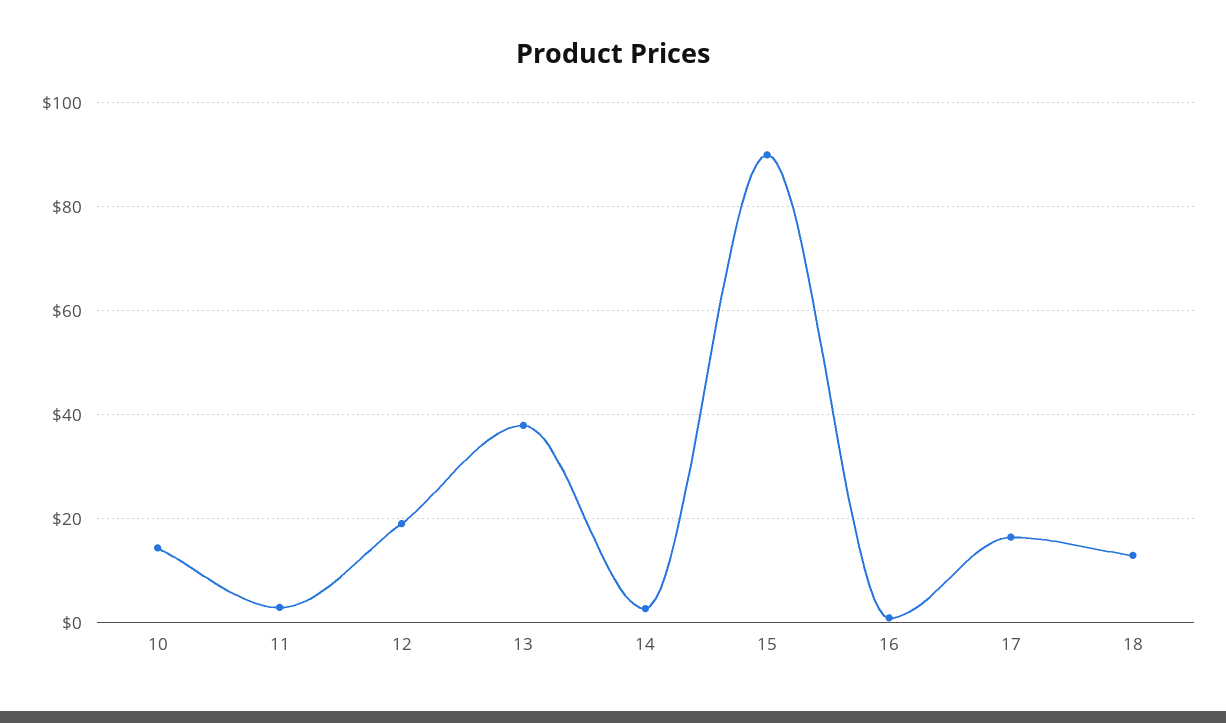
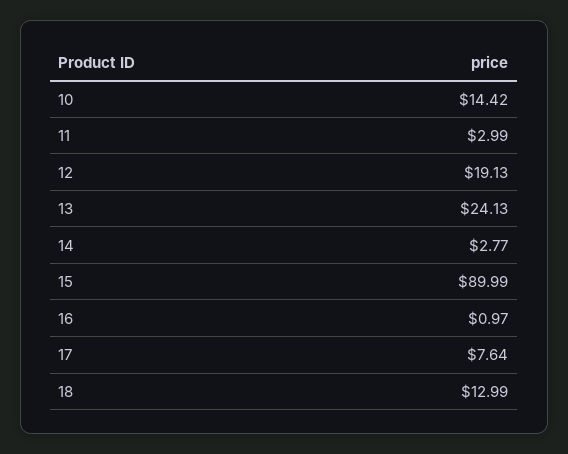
  {
    "10": 14.42,
    "11": 2.99,
    "12": 19.13,
-   "13": 38,
+   "13": 24.13,
    "14": 2.77,
    "15": 89.99,
    "16": 0.97,
-   "17": 16,
+   "17": 7.64,
    "18": 12.99
  }

